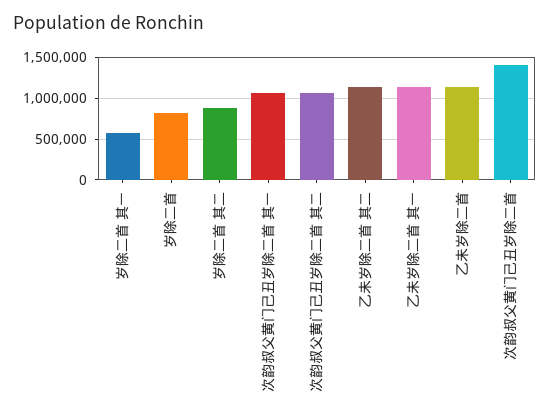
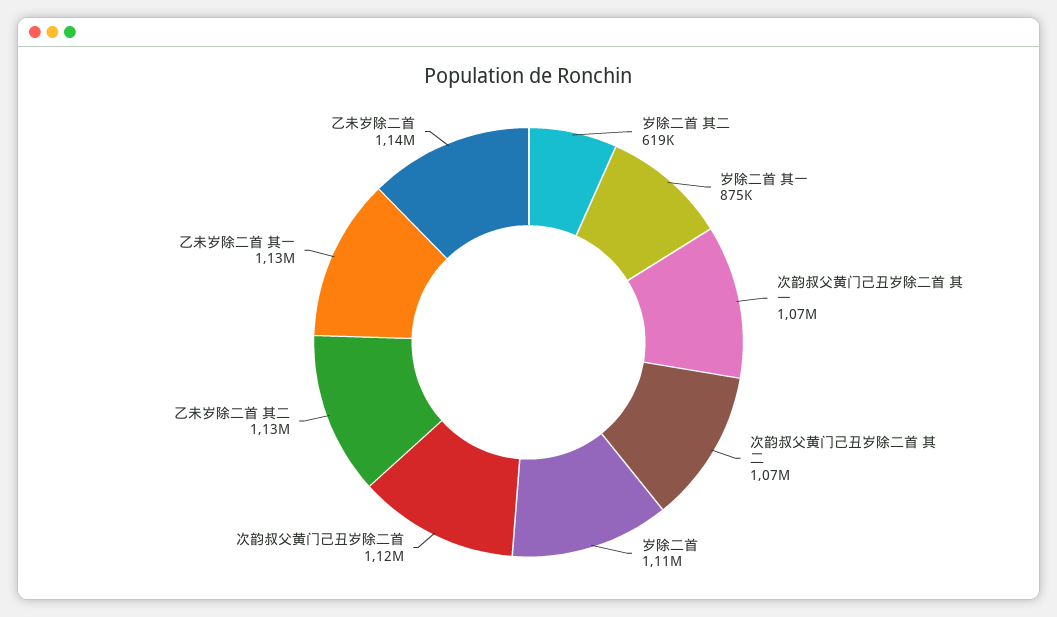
  {
-   "岁除二首 其一": 600000,
+   "岁除二首 其一": 875000,
-   "岁除二首": 800000,
+   "岁除二首": 1110000,
-   "岁除二首 其二": 900000,
+   "岁除二首 其二": 619000,
    "次韵叔父黄门己丑岁除二首 其一": 1070000,
    "次韵叔父黄门己丑岁除二首 其二": 1070000,
    "乙未岁除二首 其二": 1130000,
    "乙未岁除二首 其一": 1130000,
    "乙未岁除二首": 1140000,
-   "次韵叔父黄门己丑岁除二首": 1400000
+   "次韵叔父黄门己丑岁除二首": 1120000
  }

